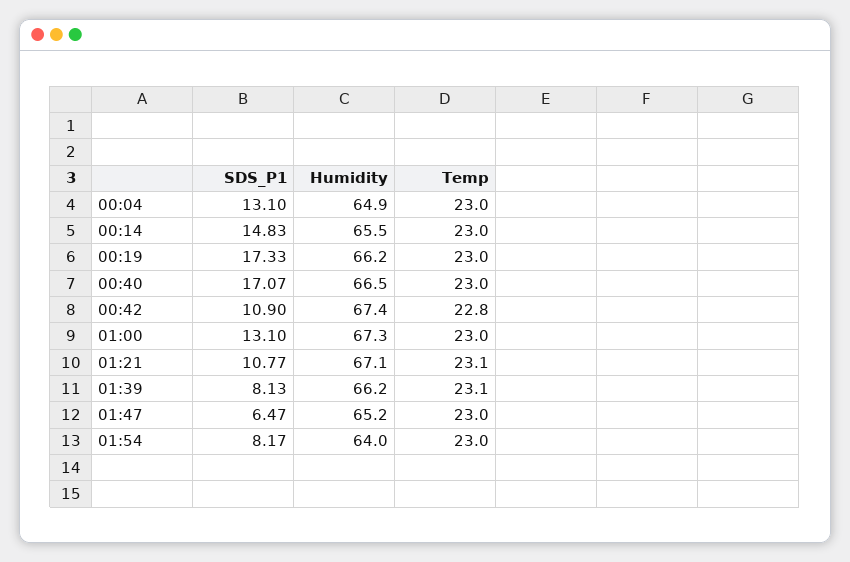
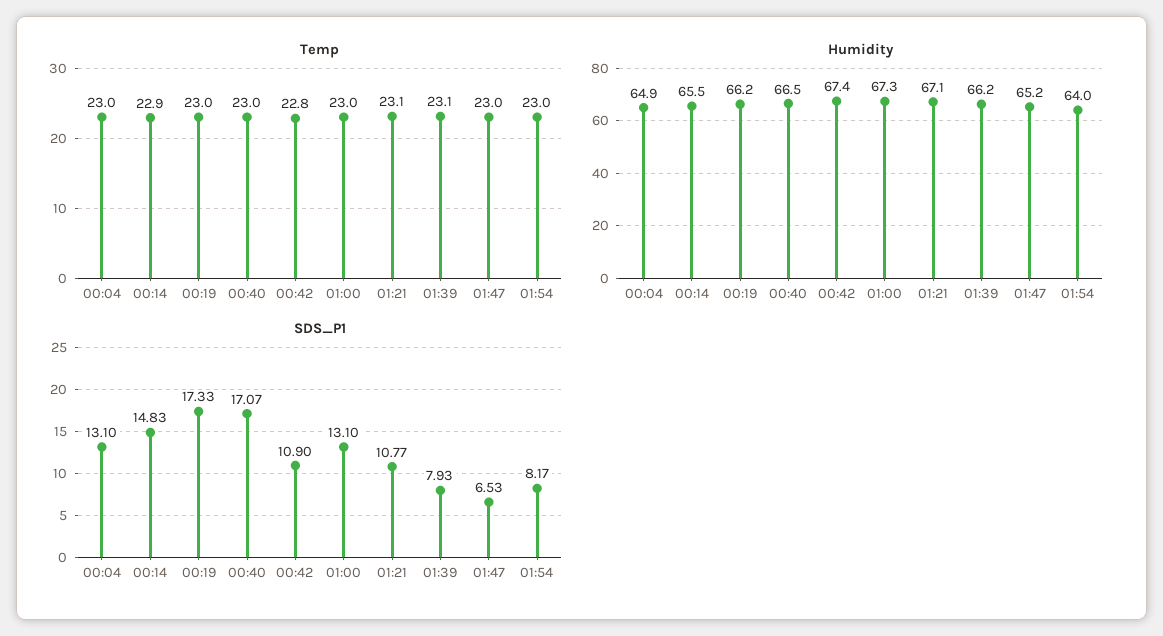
  {
    "SDS_P1": {
      "00:04": 13.1,
      "00:14": 14.83,
      "00:19": 17.33,
      "00:40": 17.07,
      "00:42": 10.9,
      "01:00": 13.1,
      "01:21": 10.77,
-     "01:39": 8.13,
+     "01:39": 7.93,
-     "01:47": 6.47,
+     "01:47": 6.53,
      "01:54": 8.17
    },
    "Humidity": {
      "00:04": 64.9,
      "00:14": 65.5,
      "00:19": 66.2,
      "00:40": 66.5,
      "00:42": 67.4,
      "01:00": 67.3,
      "01:21": 67.1,
      "01:39": 66.2,
      "01:47": 65.2,
      "01:54": 64
    },
    "Temp": {
      "00:04": 23,
-     "00:14": 23,
+     "00:14": 22.9,
      "00:19": 23,
      "00:40": 23,
      "00:42": 22.8,
      "01:00": 23,
      "01:21": 23.1,
      "01:39": 23.1,
      "01:47": 23,
      "01:54": 23
    }
  }

